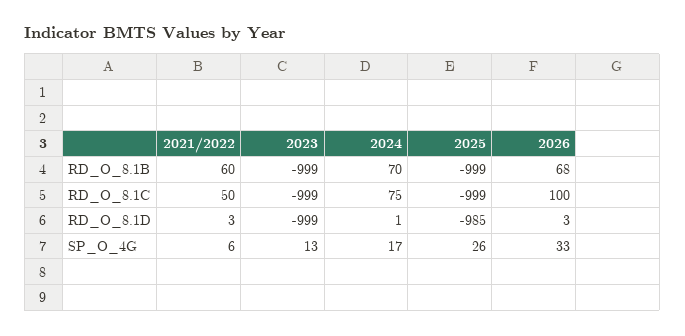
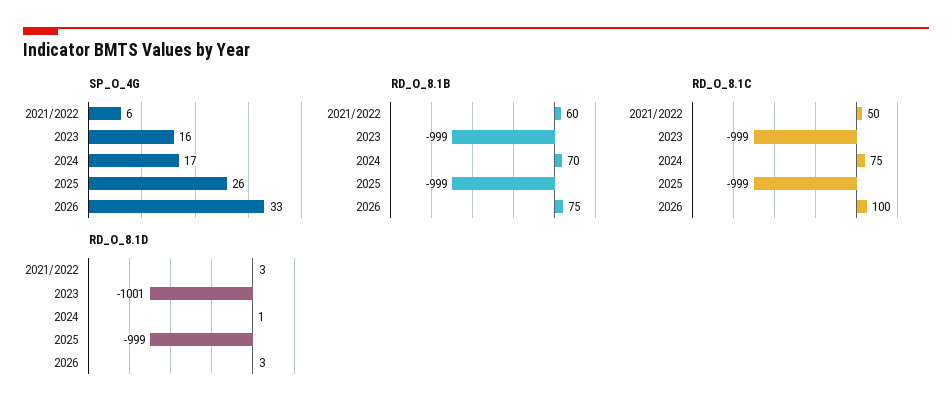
  {
    "RD_O_8.1B": {
      "2021/2022": 60,
      "2023": -999,
      "2024": 70,
      "2025": -999,
-     "2026": 68
+     "2026": 75
    },
    "RD_O_8.1C": {
      "2021/2022": 50,
      "2023": -999,
      "2024": 75,
      "2025": -999,
      "2026": 100
    },
    "RD_O_8.1D": {
      "2021/2022": 3,
-     "2023": -999,
+     "2023": -1001,
      "2024": 1,
-     "2025": -985,
+     "2025": -999,
      "2026": 3
    },
    "SP_O_4G": {
      "2021/2022": 6,
-     "2023": 13,
+     "2023": 16,
      "2024": 17,
      "2025": 26,
      "2026": 33
    }
  }

